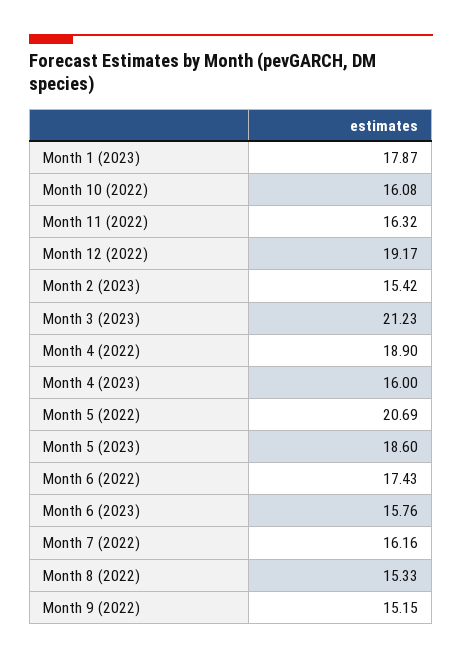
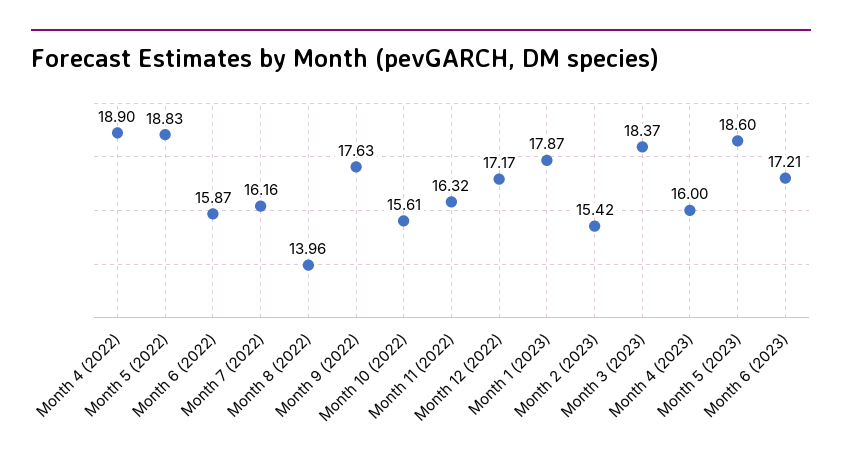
  {
    "Month 1 (2023)": 17.87,
-   "Month 10 (2022)": 16.08,
+   "Month 10 (2022)": 15.61,
    "Month 11 (2022)": 16.32,
-   "Month 12 (2022)": 19.17,
+   "Month 12 (2022)": 17.17,
    "Month 2 (2023)": 15.42,
-   "Month 3 (2023)": 21.23,
+   "Month 3 (2023)": 18.37,
    "Month 4 (2022)": 18.9,
    "Month 4 (2023)": 16,
-   "Month 5 (2022)": 20.69,
+   "Month 5 (2022)": 18.83,
    "Month 5 (2023)": 18.6,
-   "Month 6 (2022)": 17.43,
+   "Month 6 (2022)": 15.87,
-   "Month 6 (2023)": 15.76,
+   "Month 6 (2023)": 17.21,
    "Month 7 (2022)": 16.16,
-   "Month 8 (2022)": 15.33,
+   "Month 8 (2022)": 13.96,
-   "Month 9 (2022)": 15.15
+   "Month 9 (2022)": 17.63
  }

